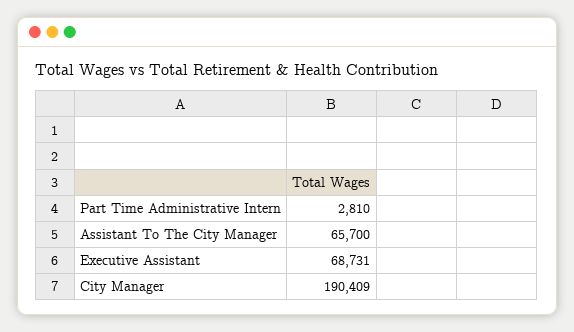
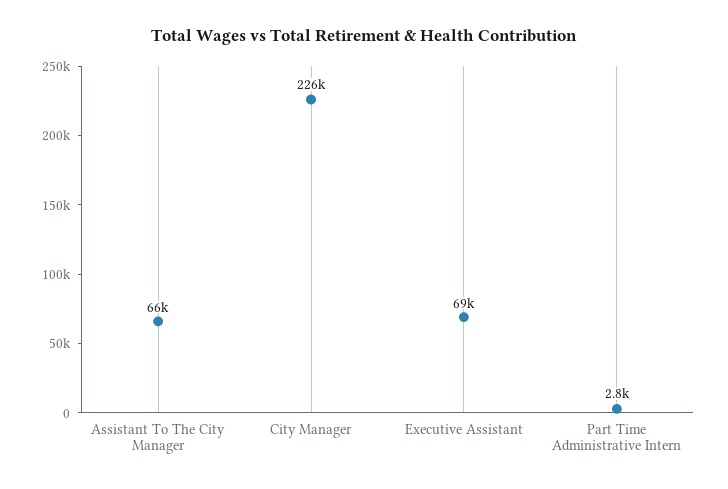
  {
    "Part Time Administrative Intern": 2810,
    "Assistant To The City Manager": 65700,
    "Executive Assistant": 68731,
-   "City Manager": 190409
+   "City Manager": 226000
  }

